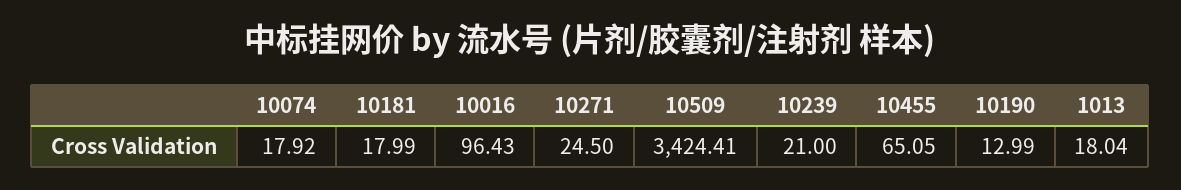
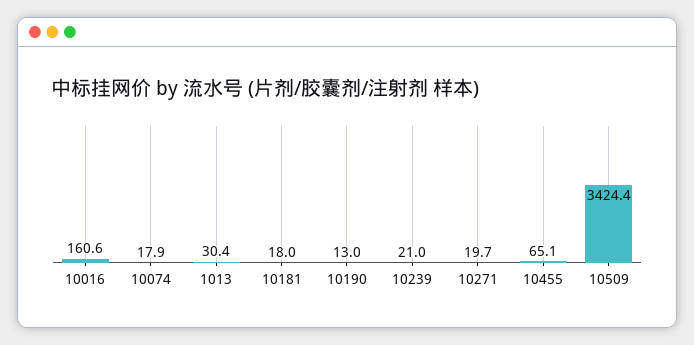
  {
    "10074": 17.92,
    "10181": 17.99,
-   "10016": 96.43,
+   "10016": 160.6,
-   "10271": 24.5,
+   "10271": 19.7,
    "10509": 3424.41,
    "10239": 21,
    "10455": 65.05,
    "10190": 12.99,
-   "1013": 18.04
+   "1013": 30.4
  }

